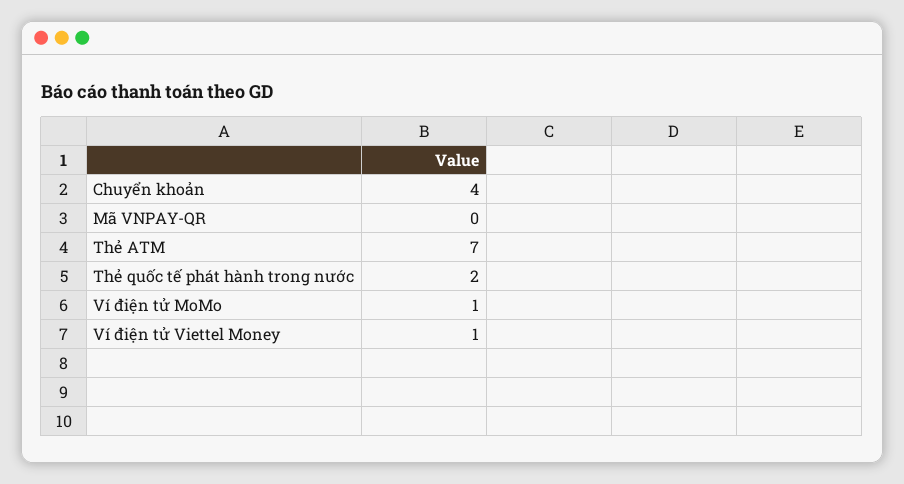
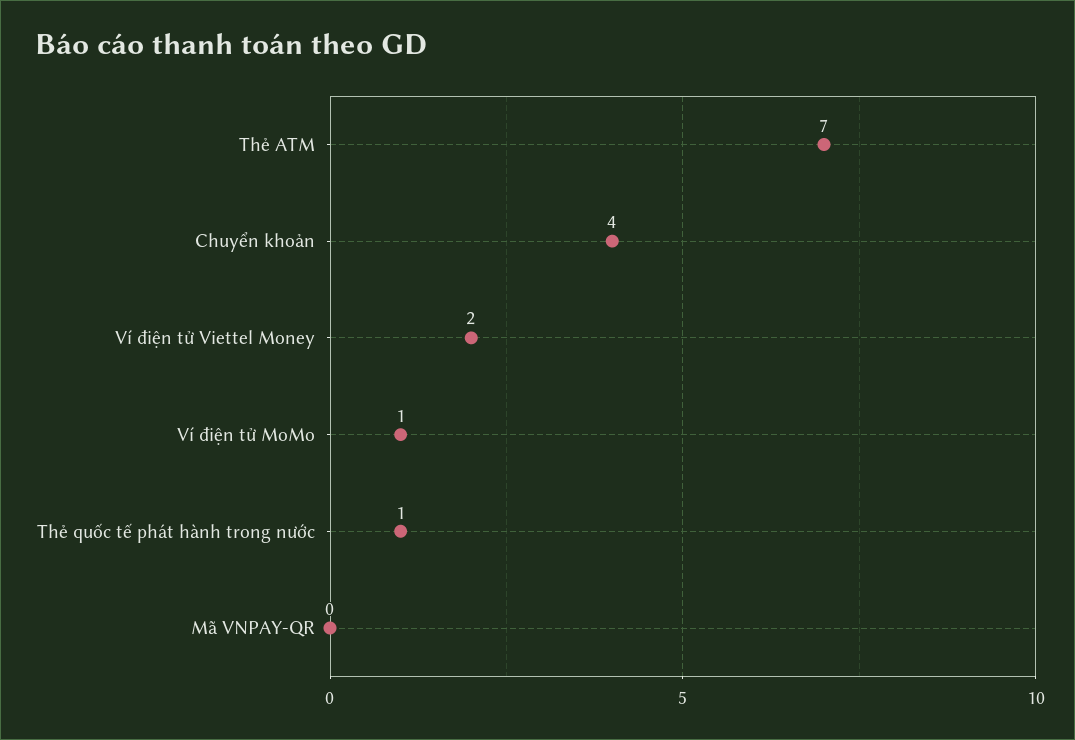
  {
    "Chuyển khoản": 4,
    "Mã VNPAY-QR": 0,
    "Thẻ ATM": 7,
-   "Thẻ quốc tế phát hành trong nước": 2,
+   "Thẻ quốc tế phát hành trong nước": 1,
    "Ví điện tử MoMo": 1,
-   "Ví điện tử Viettel Money": 1
+   "Ví điện tử Viettel Money": 2
  }

